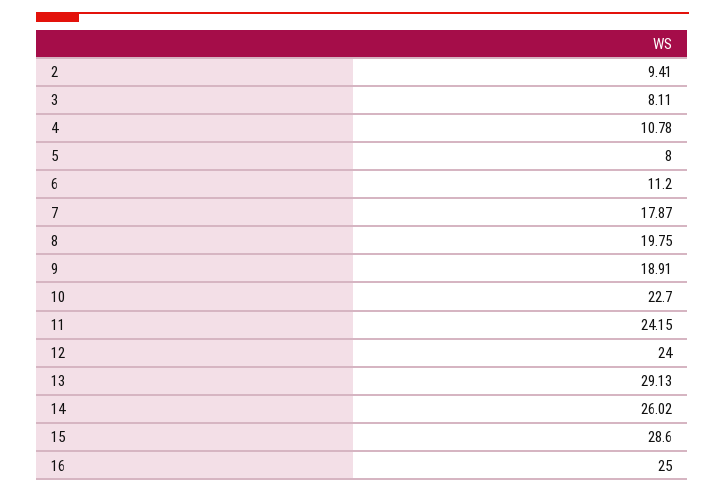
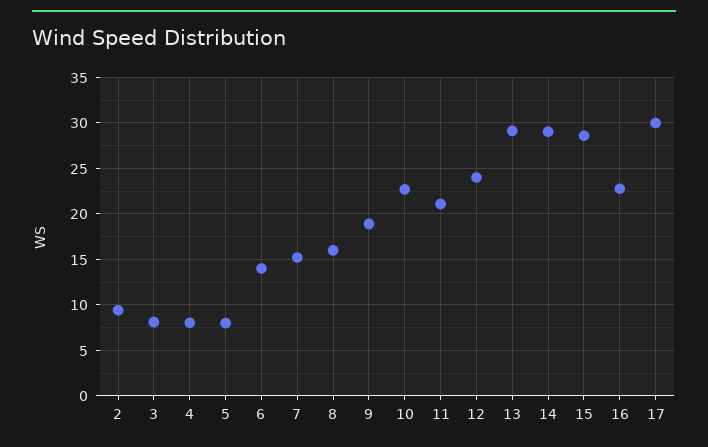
  {
    "2": 9.41,
    "3": 8.11,
-   "4": 10.78,
+   "4": 8,
    "5": 8,
-   "6": 11.2,
+   "6": 14,
-   "7": 17.87,
+   "7": 15,
-   "8": 19.75,
+   "8": 16,
    "9": 18.91,
    "10": 22.7,
-   "11": 24.15,
+   "11": 21,
    "12": 24,
    "13": 29.13,
-   "14": 26.02,
+   "14": 29,
    "15": 28.6,
-   "16": 25
+   "16": 23,
+   "17": 30
  }

